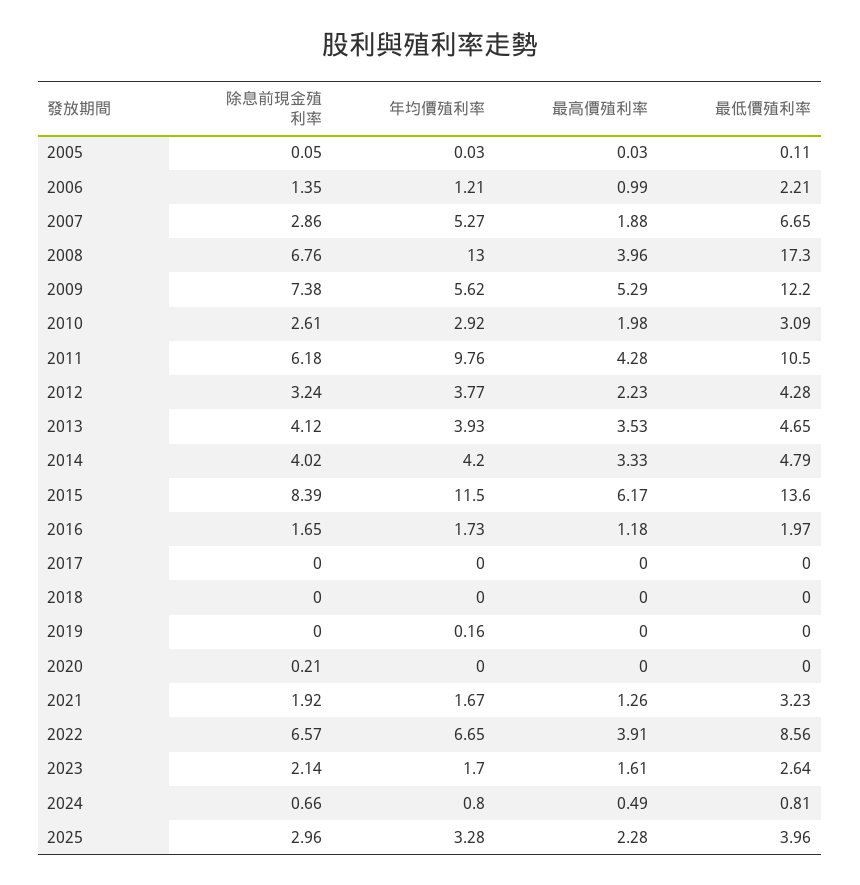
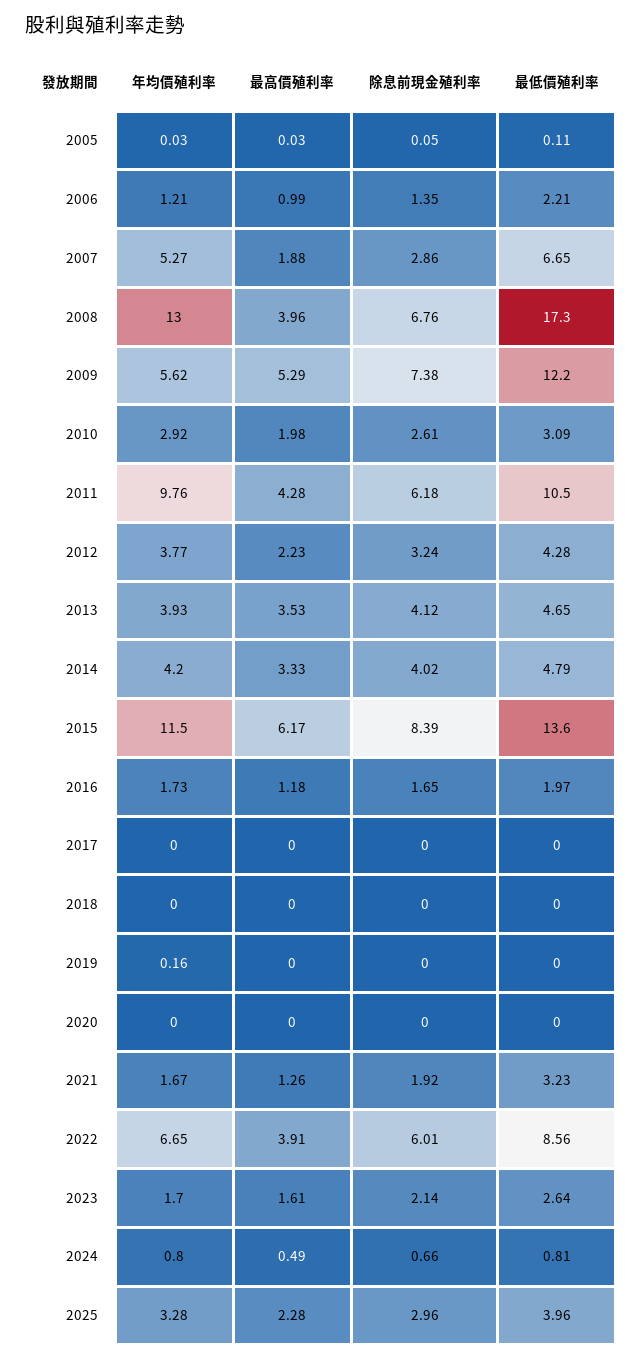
  {
    "除息前現金殖利率": {
      "2005": 0.05,
      "2006": 1.35,
      "2007": 2.86,
      "2008": 6.76,
      "2009": 7.38,
      "2010": 2.61,
      "2011": 6.18,
      "2012": 3.24,
      "2013": 4.12,
      "2014": 4.02,
      "2015": 8.39,
      "2016": 1.65,
      "2017": 0,
      "2018": 0,
      "2019": 0,
-     "2020": 0.21,
+     "2020": 0,
      "2021": 1.92,
-     "2022": 6.57,
+     "2022": 6.01,
      "2023": 2.14,
      "2024": 0.66,
      "2025": 2.96
    },
    "年均價殖利率": {
      "2005": 0.03,
      "2006": 1.21,
      "2007": 5.27,
      "2008": 13,
      "2009": 5.62,
      "2010": 2.92,
      "2011": 9.76,
      "2012": 3.77,
      "2013": 3.93,
      "2014": 4.2,
      "2015": 11.5,
      "2016": 1.73,
      "2017": 0,
      "2018": 0,
      "2019": 0.16,
      "2020": 0,
      "2021": 1.67,
      "2022": 6.65,
      "2023": 1.7,
      "2024": 0.8,
      "2025": 3.28
    },
    "最高價殖利率": {
      "2005": 0.03,
      "2006": 0.99,
      "2007": 1.88,
      "2008": 3.96,
      "2009": 5.29,
      "2010": 1.98,
      "2011": 4.28,
      "2012": 2.23,
      "2013": 3.53,
      "2014": 3.33,
      "2015": 6.17,
      "2016": 1.18,
      "2017": 0,
      "2018": 0,
      "2019": 0,
      "2020": 0,
      "2021": 1.26,
      "2022": 3.91,
      "2023": 1.61,
      "2024": 0.49,
      "2025": 2.28
    },
    "最低價殖利率": {
      "2005": 0.11,
      "2006": 2.21,
      "2007": 6.65,
      "2008": 17.3,
      "2009": 12.2,
      "2010": 3.09,
      "2011": 10.5,
      "2012": 4.28,
      "2013": 4.65,
      "2014": 4.79,
      "2015": 13.6,
      "2016": 1.97,
      "2017": 0,
      "2018": 0,
      "2019": 0,
      "2020": 0,
      "2021": 3.23,
      "2022": 8.56,
      "2023": 2.64,
      "2024": 0.81,
      "2025": 3.96
    }
  }

